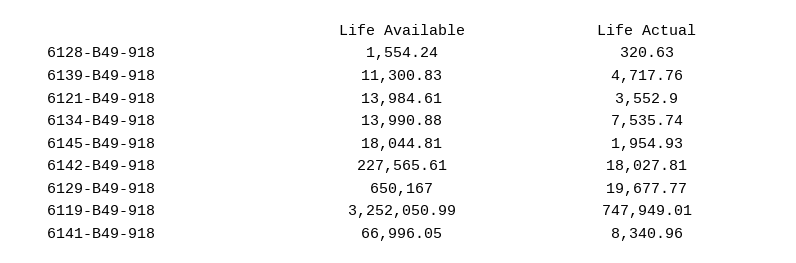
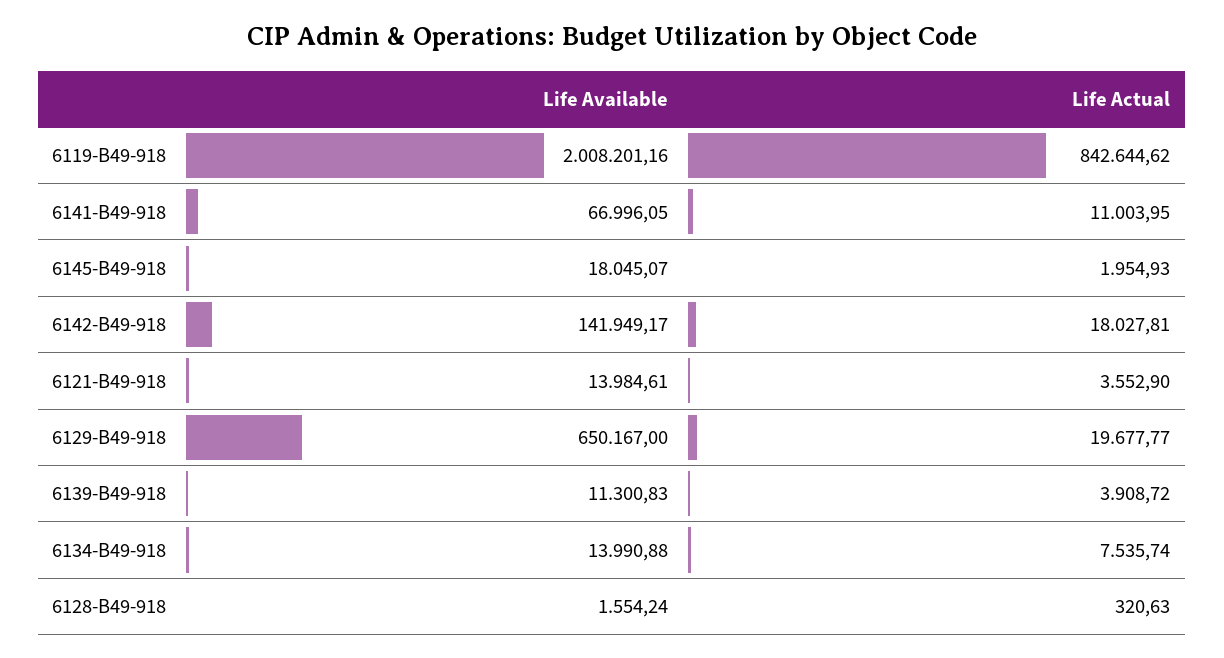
  {
    "Life Available": {
      "6128-B49-918": 1554.24,
      "6139-B49-918": 11300.83,
      "6121-B49-918": 13984.61,
      "6134-B49-918": 13990.88,
-     "6145-B49-918": 18044.81,
+     "6145-B49-918": 18045.07,
-     "6142-B49-918": 227565.61,
+     "6142-B49-918": 141949.17,
      "6129-B49-918": 650167,
-     "6119-B49-918": 3252050.99,
+     "6119-B49-918": 2008201.16,
      "6141-B49-918": 66996.05
    },
    "Life Actual": {
      "6128-B49-918": 320.63,
-     "6139-B49-918": 4717.76,
+     "6139-B49-918": 3908.72,
      "6121-B49-918": 3552.9,
      "6134-B49-918": 7535.74,
      "6145-B49-918": 1954.93,
      "6142-B49-918": 18027.81,
      "6129-B49-918": 19677.77,
-     "6119-B49-918": 747949.01,
+     "6119-B49-918": 842644.62,
-     "6141-B49-918": 8340.96
+     "6141-B49-918": 11003.95
    }
  }

